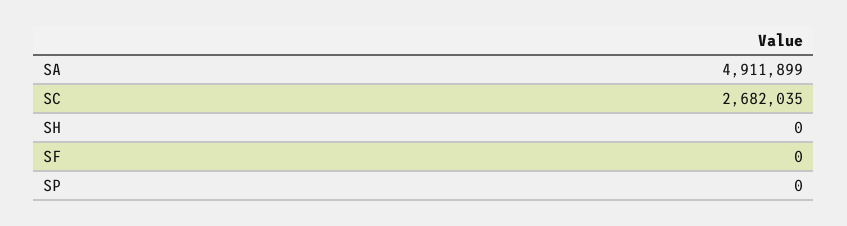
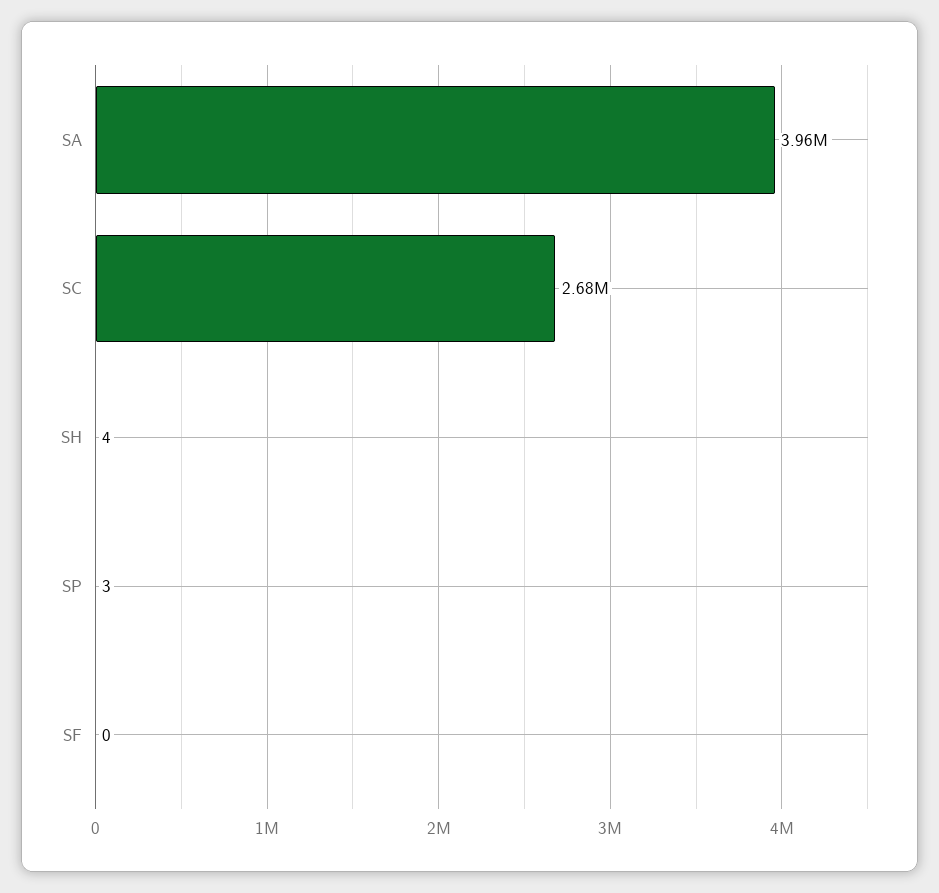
  {
-   "SA": 4911899,
+   "SA": 3960000,
    "SC": 2682035,
-   "SH": 0,
+   "SH": 4,
    "SF": 0,
-   "SP": 0
+   "SP": 3
  }

